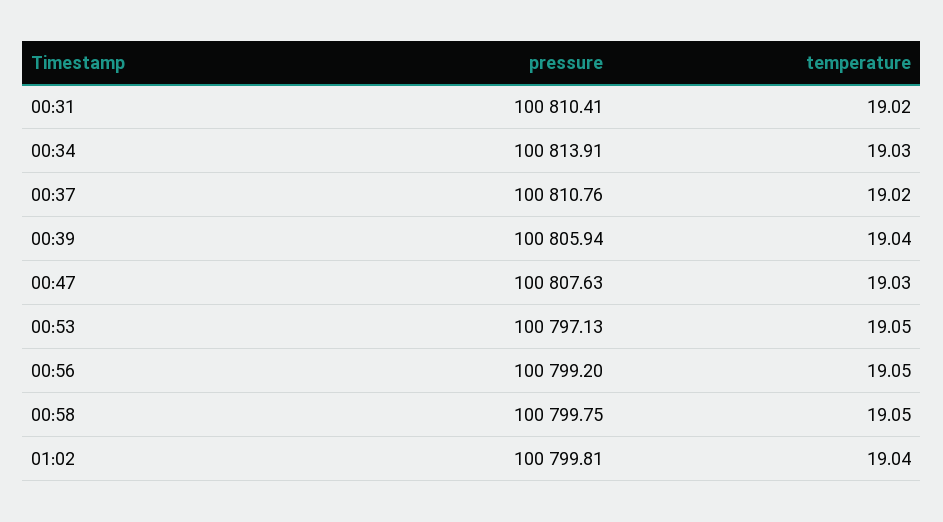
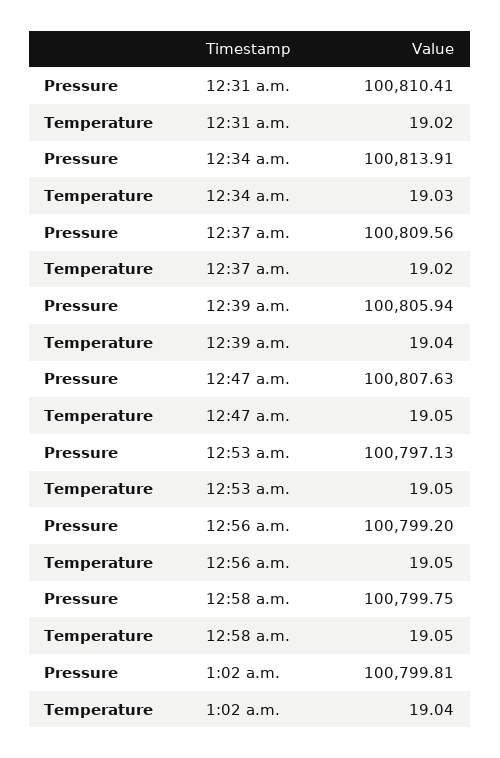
  {
    "pressure": {
      "00:31": 100810.41,
      "00:34": 100813.91,
-     "00:37": 100810.76,
+     "00:37": 100809.56,
      "00:39": 100805.94,
      "00:47": 100807.63,
      "00:53": 100797.13,
      "00:56": 100799.2,
      "00:58": 100799.75,
      "01:02": 100799.81
    },
    "temperature": {
      "00:31": 19.02,
      "00:34": 19.03,
      "00:37": 19.02,
      "00:39": 19.04,
-     "00:47": 19.03,
+     "00:47": 19.05,
      "00:53": 19.05,
      "00:56": 19.05,
      "00:58": 19.05,
      "01:02": 19.04
    }
  }

